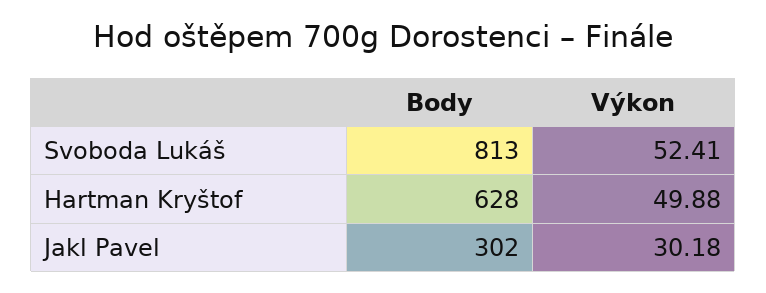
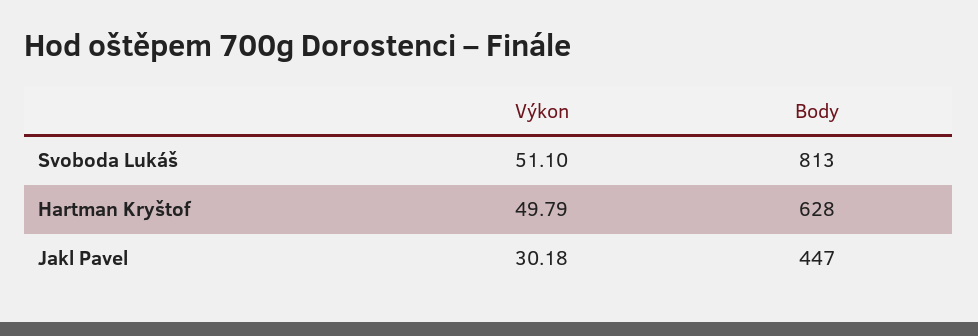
  {
    "Body": {
      "Svoboda Lukáš": 813,
      "Hartman Kryštof": 628,
-     "Jakl Pavel": 302
+     "Jakl Pavel": 447
    },
    "Výkon": {
-     "Svoboda Lukáš": 52.41,
+     "Svoboda Lukáš": 51.1,
-     "Hartman Kryštof": 49.88,
+     "Hartman Kryštof": 49.79,
      "Jakl Pavel": 30.18
    }
  }

